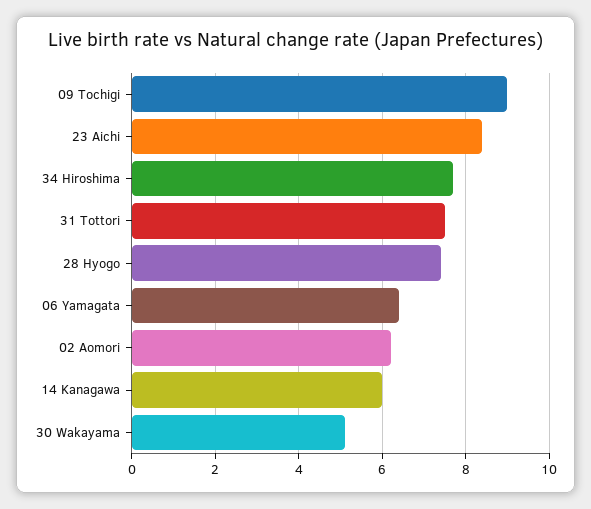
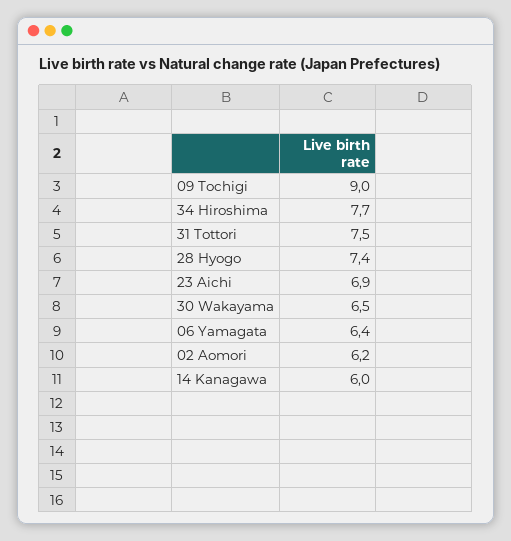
  {
    "09 Tochigi": 9,
-   "23 Aichi": 8.5,
+   "23 Aichi": 6.9,
    "34 Hiroshima": 7.7,
    "31 Tottori": 7.5,
    "28 Hyogo": 7.4,
    "06 Yamagata": 6.4,
    "02 Aomori": 6.2,
    "14 Kanagawa": 6,
-   "30 Wakayama": 5
+   "30 Wakayama": 6.5
  }

